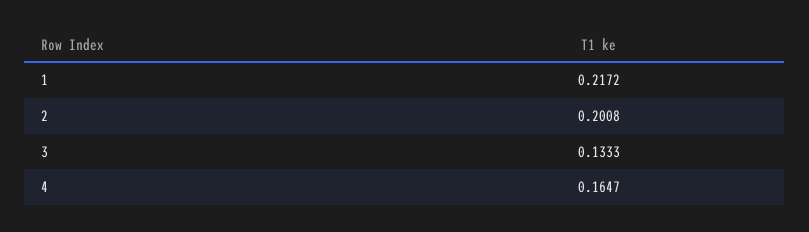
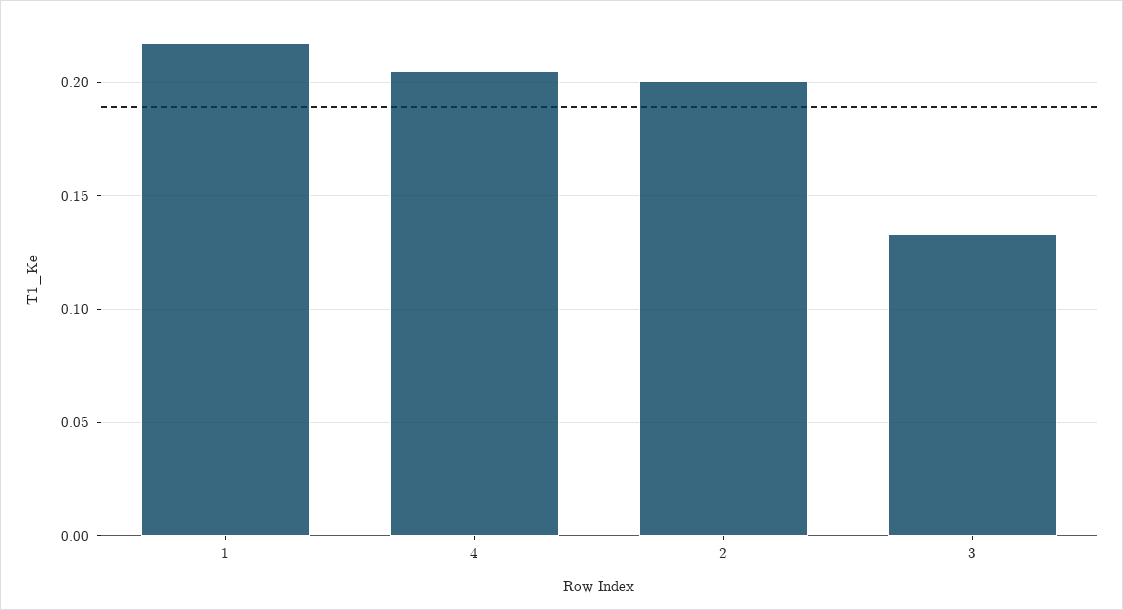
  {
    "1": 0.2172,
    "2": 0.2008,
    "3": 0.1333,
-   "4": 0.1647
+   "4": 0.205
  }

